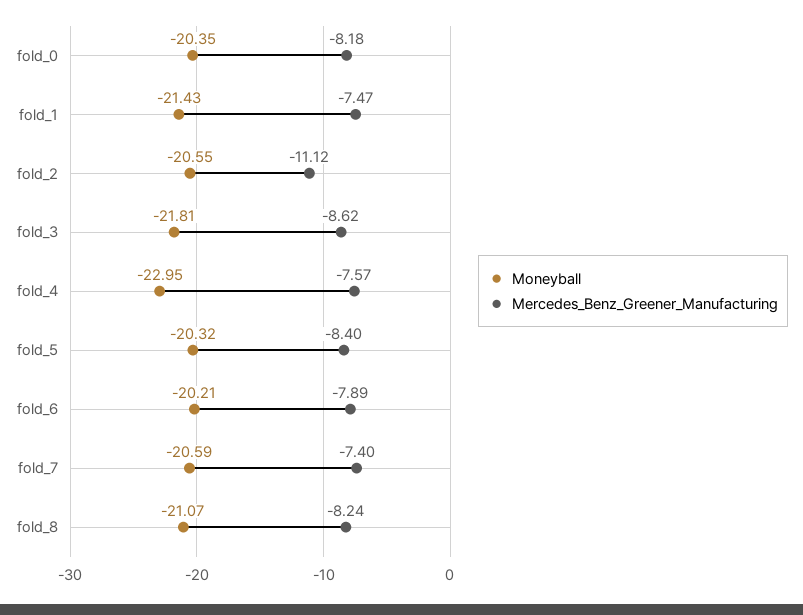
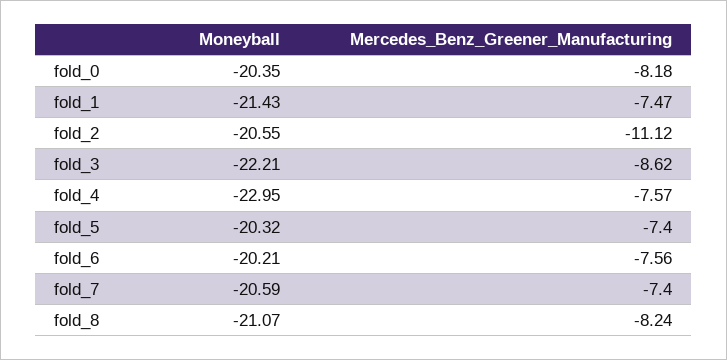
  {
    "Moneyball": {
      "fold_0": -20.35,
      "fold_1": -21.43,
      "fold_2": -20.55,
-     "fold_3": -21.81,
+     "fold_3": -22.21,
      "fold_4": -22.95,
      "fold_5": -20.32,
      "fold_6": -20.21,
      "fold_7": -20.59,
      "fold_8": -21.07
    },
    "Mercedes_Benz_Greener_Manufacturing": {
      "fold_0": -8.18,
      "fold_1": -7.47,
      "fold_2": -11.12,
      "fold_3": -8.62,
      "fold_4": -7.57,
-     "fold_5": -8.4,
+     "fold_5": -7.4,
-     "fold_6": -7.89,
+     "fold_6": -7.56,
      "fold_7": -7.4,
      "fold_8": -8.24
    }
  }

